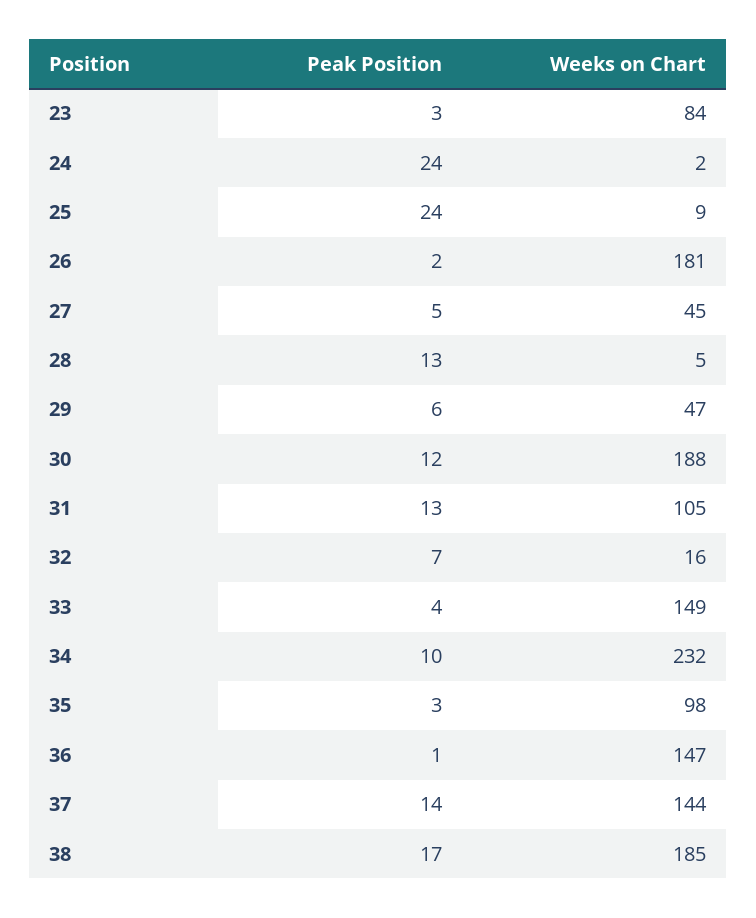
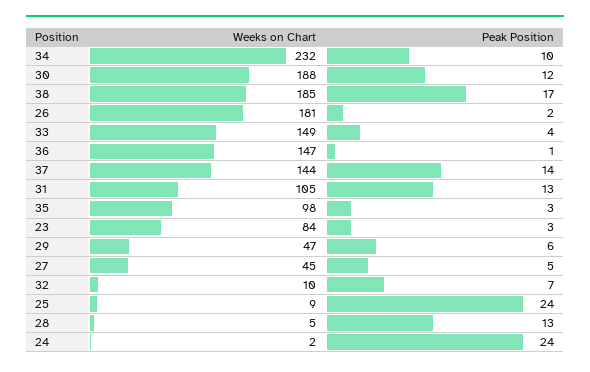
  {
    "Peak Position": {
      "23": 3,
      "24": 24,
      "25": 24,
      "26": 2,
      "27": 5,
      "28": 13,
      "29": 6,
      "30": 12,
      "31": 13,
      "32": 7,
      "33": 4,
      "34": 10,
      "35": 3,
      "36": 1,
      "37": 14,
      "38": 17
    },
    "Weeks on Chart": {
      "23": 84,
      "24": 2,
      "25": 9,
      "26": 181,
      "27": 45,
      "28": 5,
      "29": 47,
      "30": 188,
      "31": 105,
-     "32": 16,
+     "32": 10,
      "33": 149,
      "34": 232,
      "35": 98,
      "36": 147,
      "37": 144,
      "38": 185
    }
  }

